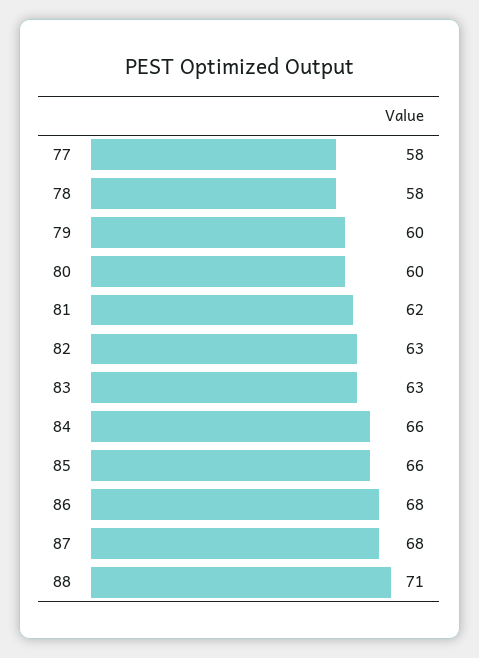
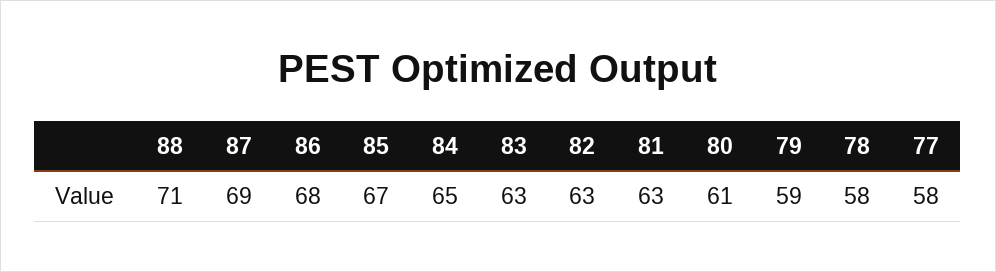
  {
    "77": 58,
    "78": 58,
-   "79": 60,
+   "79": 59,
-   "80": 60,
+   "80": 61,
-   "81": 62,
+   "81": 63,
    "82": 63,
    "83": 63,
-   "84": 66,
+   "84": 65,
-   "85": 66,
+   "85": 67,
    "86": 68,
-   "87": 68,
+   "87": 69,
    "88": 71
  }

